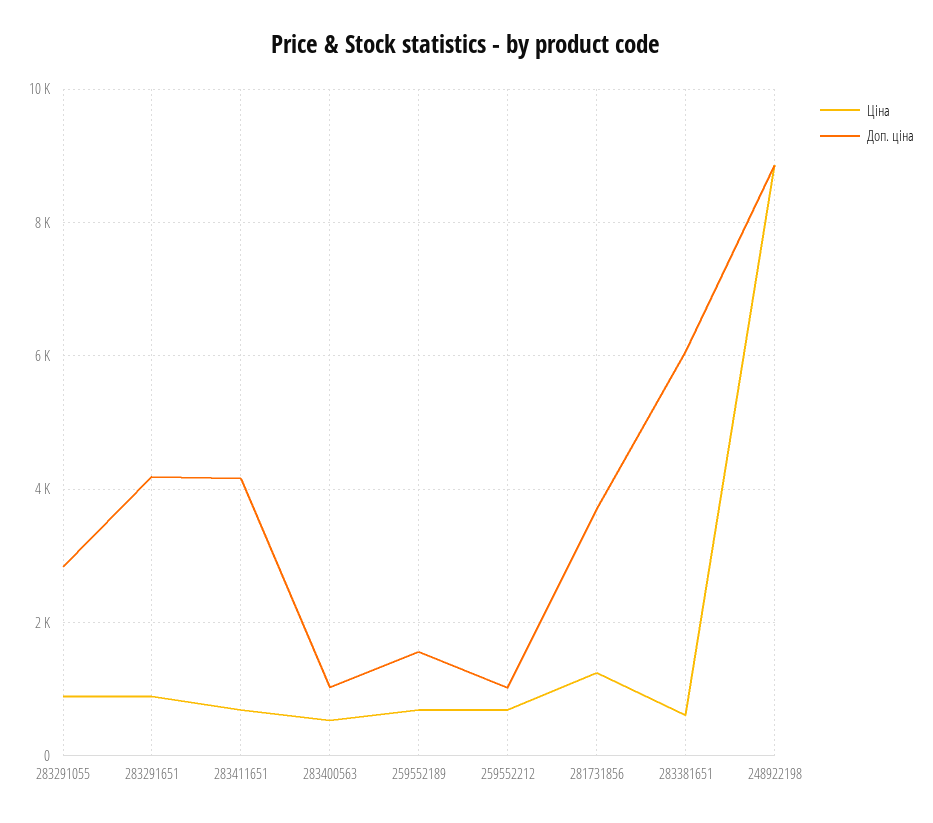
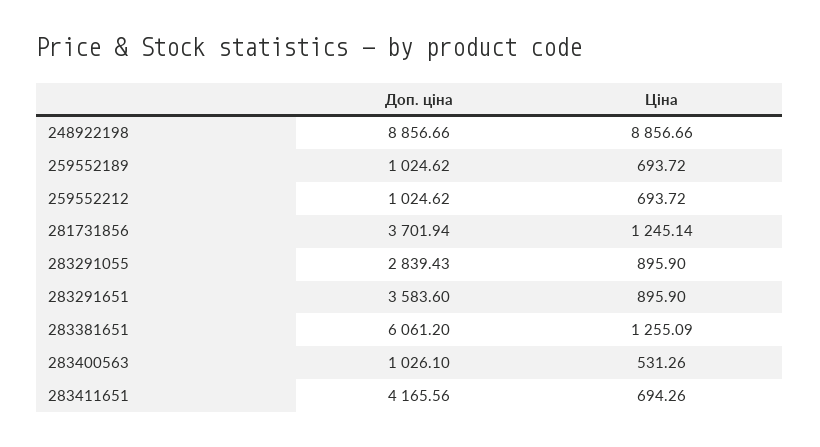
  {
    "Ціна": {
      "283291055": 895.9,
      "283291651": 895.9,
      "283411651": 694.26,
      "283400563": 531.26,
      "259552189": 693.72,
      "259552212": 693.72,
      "281731856": 1245.14,
-     "283381651": 600,
+     "283381651": 1255.09,
      "248922198": 8856.66
    },
    "Доп. ціна": {
      "283291055": 2839.43,
-     "283291651": 4200,
+     "283291651": 3583.6,
      "283411651": 4165.56,
      "283400563": 1026.1,
-     "259552189": 1600,
+     "259552189": 1024.62,
      "259552212": 1024.62,
      "281731856": 3701.94,
      "283381651": 6061.2,
      "248922198": 8856.66
    }
  }

